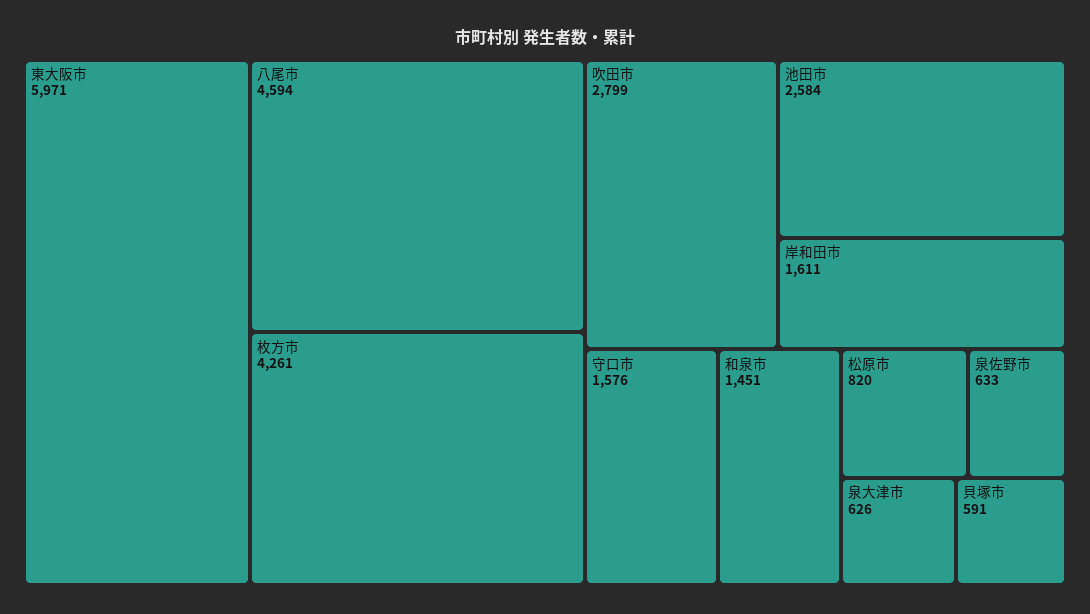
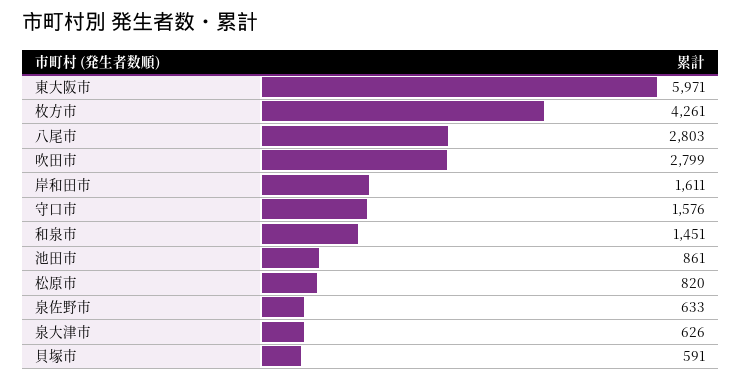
  {
    "東大阪市": 5971,
-   "八尾市": 4594,
+   "八尾市": 2803,
    "枚方市": 4261,
    "吹田市": 2799,
-   "池田市": 2584,
+   "池田市": 861,
    "岸和田市": 1611,
    "守口市": 1576,
    "和泉市": 1451,
    "松原市": 820,
    "泉佐野市": 633,
    "泉大津市": 626,
    "貝塚市": 591
  }

